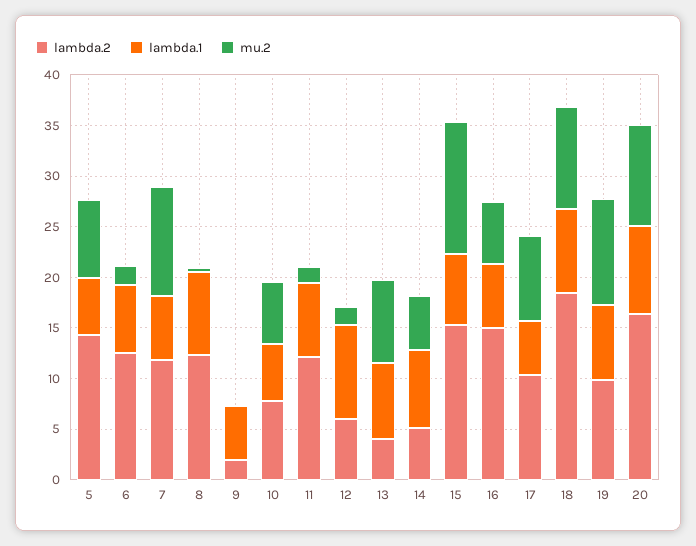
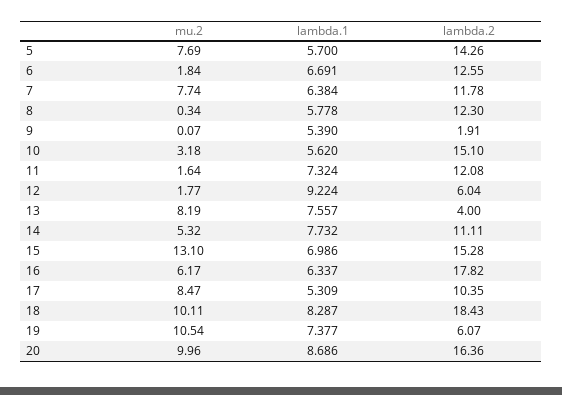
  {
    "lambda.2": {
      "5": 14.26,
      "6": 12.55,
      "7": 11.78,
      "8": 12.3,
      "9": 1.91,
-     "10": 8,
+     "10": 15.1,
      "11": 12.08,
      "12": 6.04,
      "13": 4,
-     "14": 5,
+     "14": 11.11,
      "15": 15.28,
-     "16": 15,
+     "16": 17.82,
      "17": 10.35,
      "18": 18.43,
-     "19": 10,
+     "19": 6.07,
      "20": 16.36
    },
    "lambda.1": {
      "5": 5.7,
      "6": 6.691,
      "7": 6.384,
-     "8": 8,
+     "8": 5.778,
      "9": 5.39,
      "10": 5.62,
      "11": 7.324,
      "12": 9.224,
      "13": 7.557,
      "14": 7.732,
      "15": 6.986,
      "16": 6.337,
      "17": 5.309,
      "18": 8.287,
      "19": 7.377,
      "20": 8.686
    },
    "mu.2": {
      "5": 7.69,
      "6": 1.84,
-     "7": 11,
+     "7": 7.74,
      "8": 0.34,
      "9": 0.07,
-     "10": 6,
+     "10": 3.18,
      "11": 1.64,
      "12": 1.77,
      "13": 8.19,
      "14": 5.32,
      "15": 13.1,
      "16": 6.17,
      "17": 8.47,
      "18": 10.11,
      "19": 10.54,
      "20": 9.96
    }
  }

